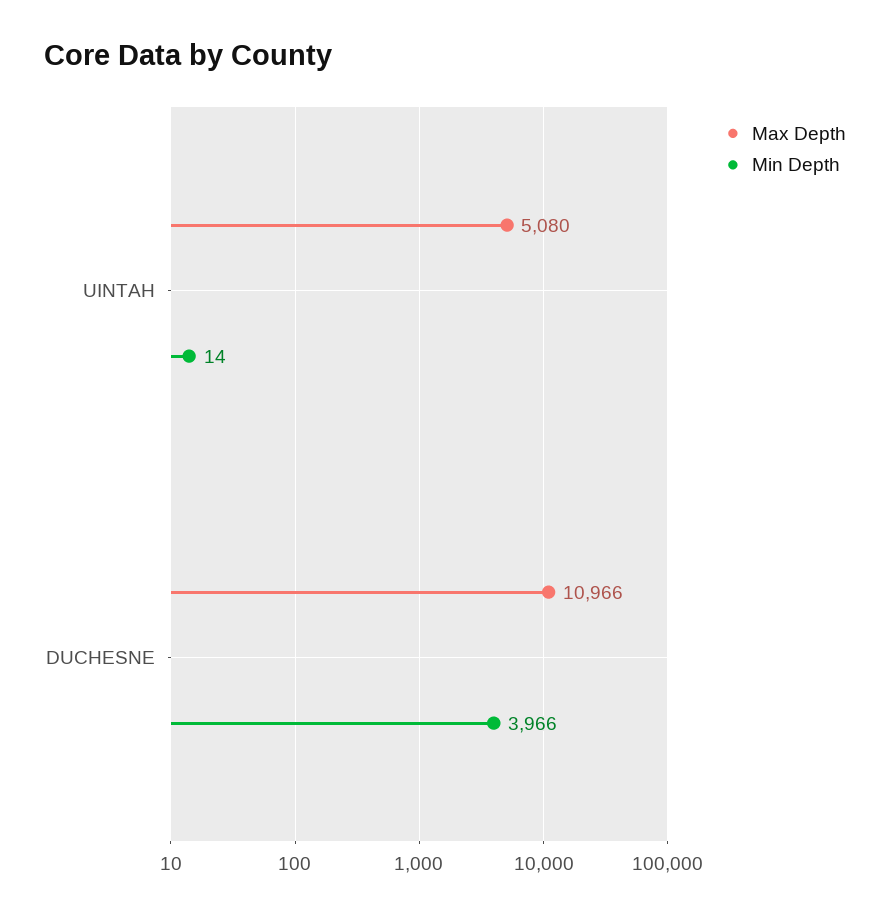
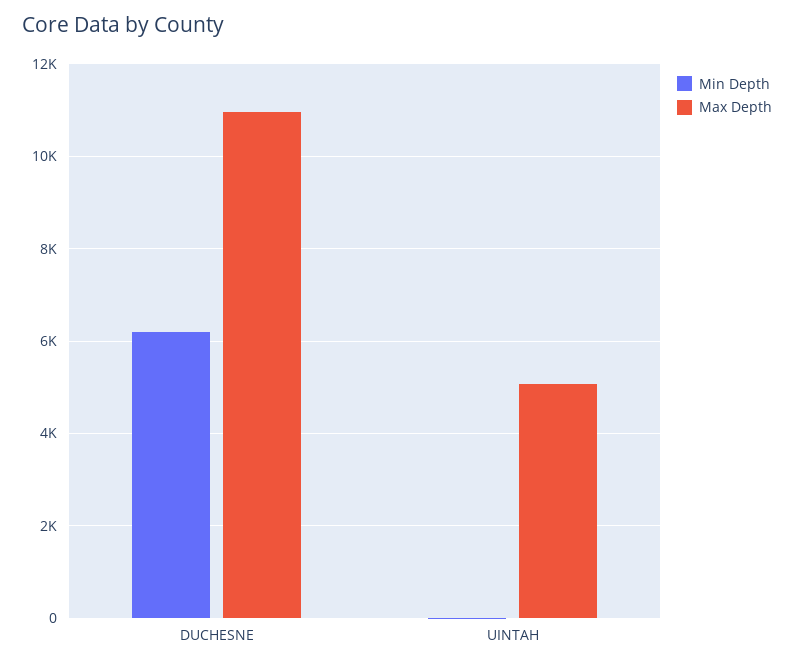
  {
    "Max Depth": {
      "UINTAH": 5080,
      "DUCHESNE": 10966
    },
    "Min Depth": {
      "UINTAH": 14,
-     "DUCHESNE": 3966
+     "DUCHESNE": 6200
    }
  }

